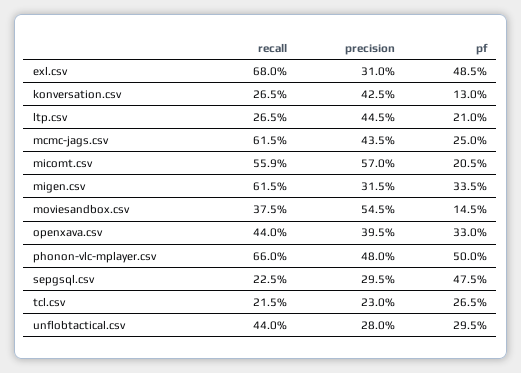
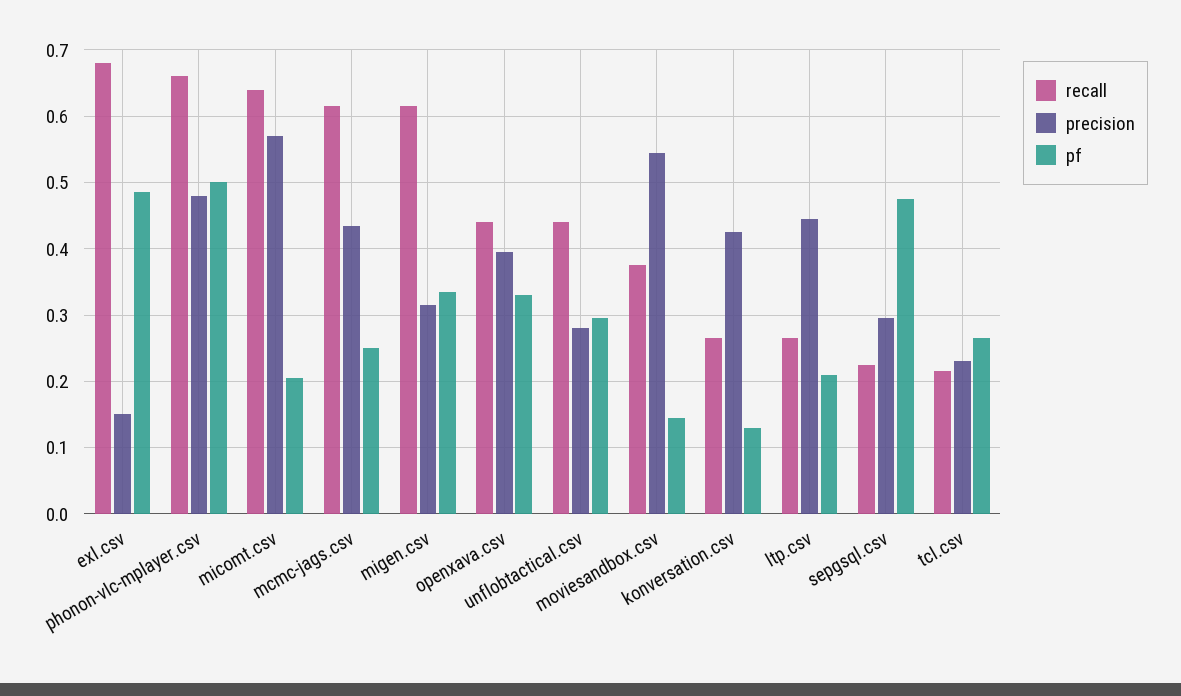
  {
    "recall": {
      "exl.csv": 0.68,
      "konversation.csv": 0.265,
      "ltp.csv": 0.265,
      "mcmc-jags.csv": 0.615,
-     "micomt.csv": 0.559,
+     "micomt.csv": 0.64,
      "migen.csv": 0.615,
      "moviesandbox.csv": 0.375,
      "openxava.csv": 0.44,
      "phonon-vlc-mplayer.csv": 0.66,
      "sepgsql.csv": 0.225,
      "tcl.csv": 0.215,
      "unflobtactical.csv": 0.44
    },
    "precision": {
-     "exl.csv": 0.31,
+     "exl.csv": 0.15,
      "konversation.csv": 0.425,
      "ltp.csv": 0.445,
      "mcmc-jags.csv": 0.435,
      "micomt.csv": 0.57,
      "migen.csv": 0.315,
      "moviesandbox.csv": 0.545,
      "openxava.csv": 0.395,
      "phonon-vlc-mplayer.csv": 0.48,
      "sepgsql.csv": 0.295,
      "tcl.csv": 0.23,
      "unflobtactical.csv": 0.28
    },
    "pf": {
      "exl.csv": 0.485,
      "konversation.csv": 0.13,
      "ltp.csv": 0.21,
      "mcmc-jags.csv": 0.25,
      "micomt.csv": 0.205,
      "migen.csv": 0.335,
      "moviesandbox.csv": 0.145,
      "openxava.csv": 0.33,
      "phonon-vlc-mplayer.csv": 0.5,
      "sepgsql.csv": 0.475,
      "tcl.csv": 0.265,
      "unflobtactical.csv": 0.295
    }
  }

